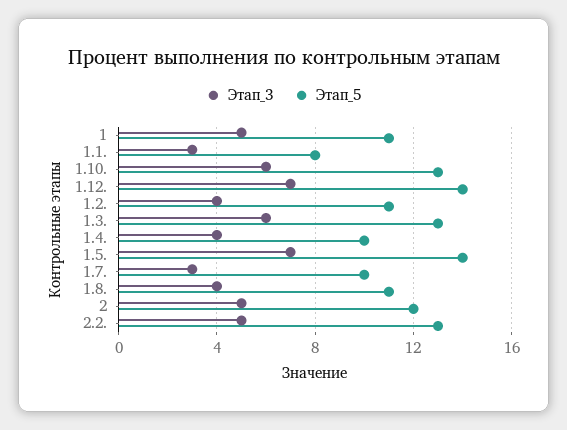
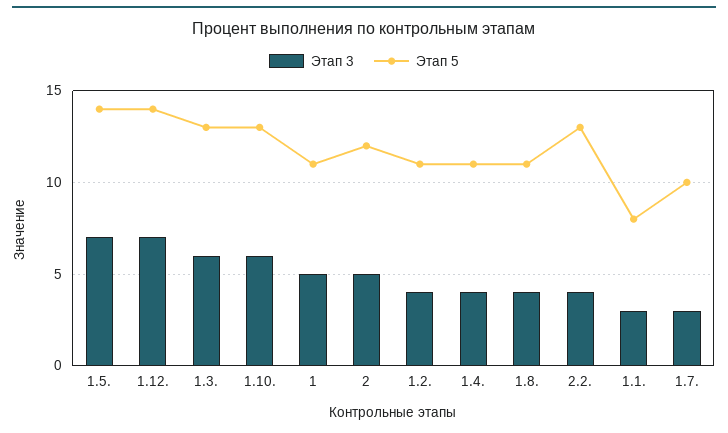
  {
    "Этап_3": {
      "1": 5,
      "1.1.": 3,
      "1.10.": 6,
      "1.12.": 7,
      "1.2.": 4,
      "1.3.": 6,
      "1.4.": 4,
      "1.5.": 7,
      "1.7.": 3,
      "1.8.": 4,
      "2": 5,
-     "2.2.": 5
+     "2.2.": 4
    },
    "Этап_5": {
      "1": 11,
      "1.1.": 8,
      "1.10.": 13,
      "1.12.": 14,
      "1.2.": 11,
      "1.3.": 13,
-     "1.4.": 10,
+     "1.4.": 11,
      "1.5.": 14,
      "1.7.": 10,
      "1.8.": 11,
      "2": 12,
      "2.2.": 13
    }
  }

